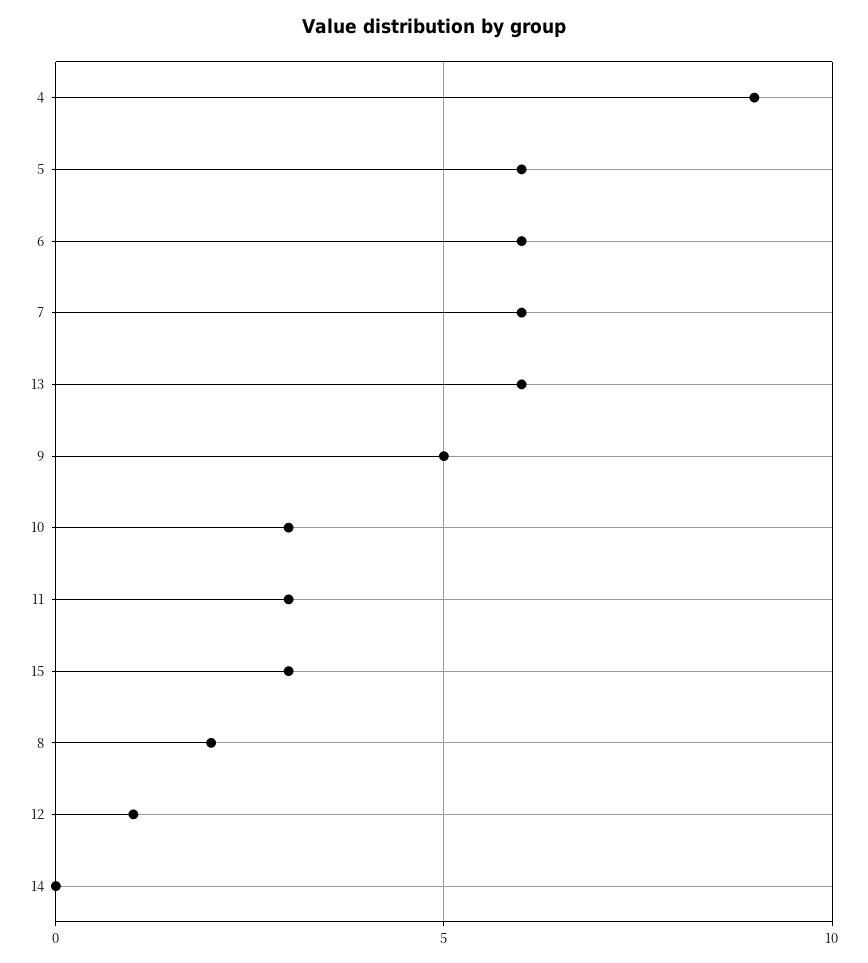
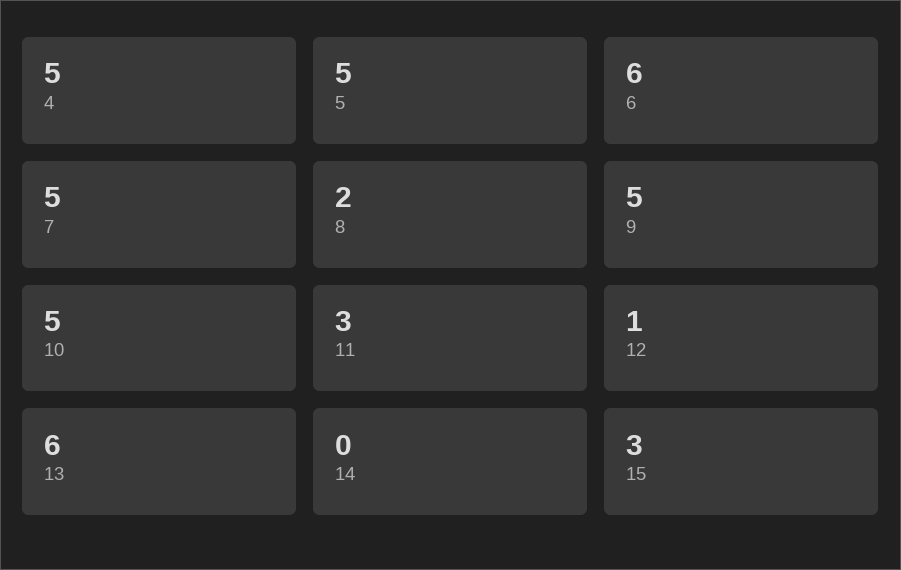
  {
-   "4": 9,
+   "4": 5,
-   "5": 6,
+   "5": 5,
    "6": 6,
-   "7": 6,
+   "7": 5,
    "13": 6,
    "9": 5,
-   "10": 3,
+   "10": 5,
    "11": 3,
    "15": 3,
    "8": 2,
    "12": 1,
    "14": 0
  }

